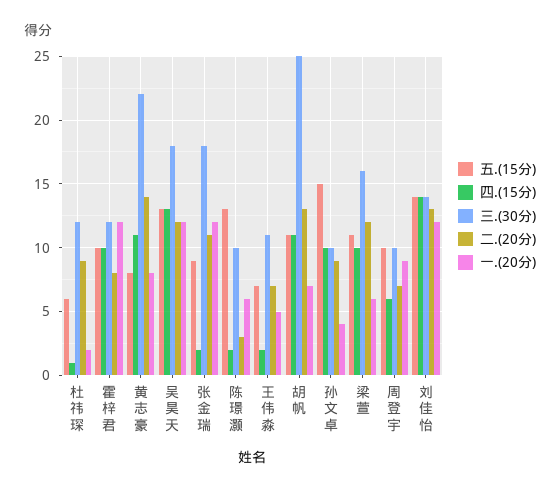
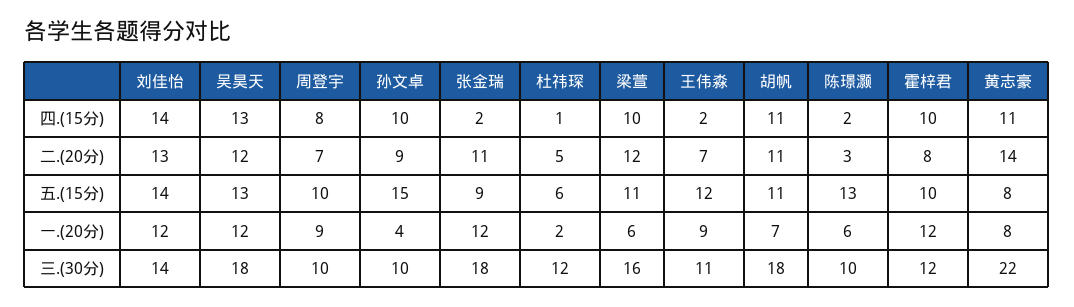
  {
    "五.(15分)": {
      "杜祎琛": 6,
      "霍梓君": 10,
      "黄志豪": 8,
      "吴昊天": 13,
      "张金瑞": 9,
      "陈璟灏": 13,
-     "王伟淼": 7,
+     "王伟淼": 12,
      "胡帆": 11,
      "孙文卓": 15,
      "梁萱": 11,
      "周登宇": 10,
      "刘佳怡": 14
    },
    "四.(15分)": {
      "杜祎琛": 1,
      "霍梓君": 10,
      "黄志豪": 11,
      "吴昊天": 13,
      "张金瑞": 2,
      "陈璟灏": 2,
      "王伟淼": 2,
      "胡帆": 11,
      "孙文卓": 10,
      "梁萱": 10,
-     "周登宇": 6,
+     "周登宇": 8,
      "刘佳怡": 14
    },
    "三.(30分)": {
      "杜祎琛": 12,
      "霍梓君": 12,
      "黄志豪": 22,
      "吴昊天": 18,
      "张金瑞": 18,
      "陈璟灏": 10,
      "王伟淼": 11,
-     "胡帆": 25,
+     "胡帆": 18,
      "孙文卓": 10,
      "梁萱": 16,
      "周登宇": 10,
      "刘佳怡": 14
    },
    "二.(20分)": {
-     "杜祎琛": 9,
+     "杜祎琛": 5,
      "霍梓君": 8,
      "黄志豪": 14,
      "吴昊天": 12,
      "张金瑞": 11,
      "陈璟灏": 3,
      "王伟淼": 7,
-     "胡帆": 13,
+     "胡帆": 11,
      "孙文卓": 9,
      "梁萱": 12,
      "周登宇": 7,
      "刘佳怡": 13
    },
    "一.(20分)": {
      "杜祎琛": 2,
      "霍梓君": 12,
      "黄志豪": 8,
      "吴昊天": 12,
      "张金瑞": 12,
      "陈璟灏": 6,
-     "王伟淼": 5,
+     "王伟淼": 9,
      "胡帆": 7,
      "孙文卓": 4,
      "梁萱": 6,
      "周登宇": 9,
      "刘佳怡": 12
    }
  }

